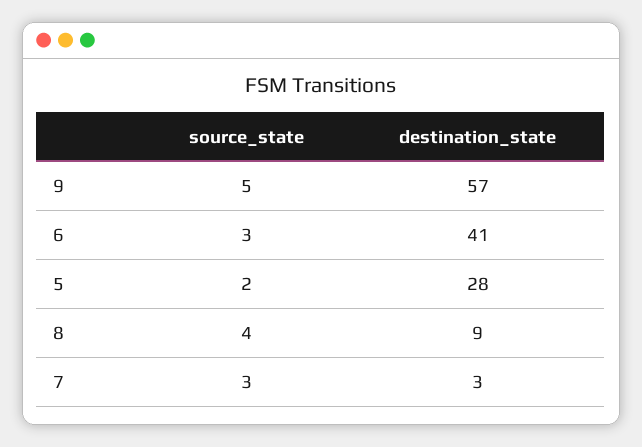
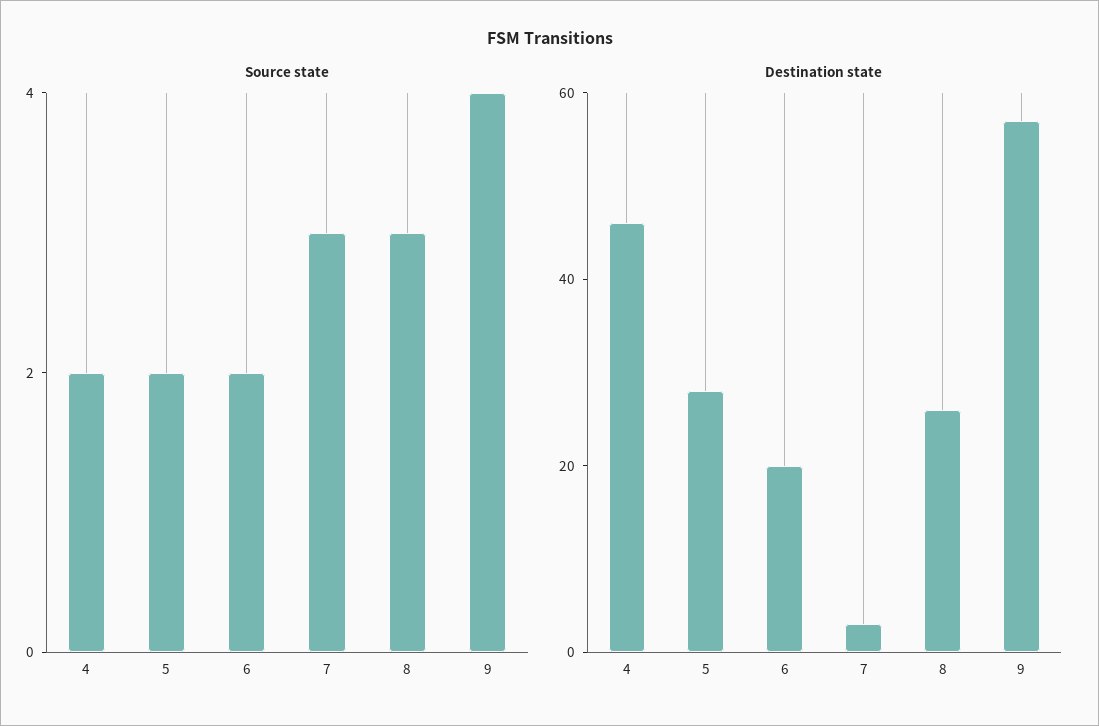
  {
    "source_state": {
-     "9": 5,
+     "9": 4,
-     "6": 3,
+     "6": 2,
      "5": 2,
-     "8": 4,
+     "8": 3,
-     "7": 3
+     "7": 3,
+     "4": 2
    },
    "destination_state": {
      "9": 57,
-     "6": 41,
+     "6": 20,
      "5": 28,
-     "8": 9,
+     "8": 25,
-     "7": 3
+     "7": 3,
+     "4": 45
    }
  }

